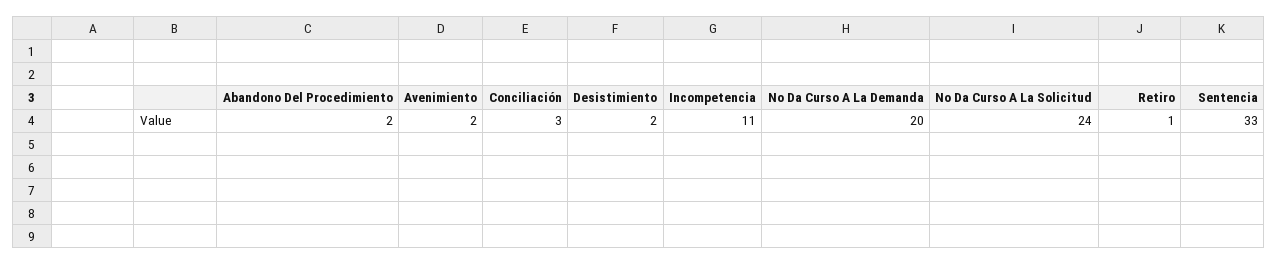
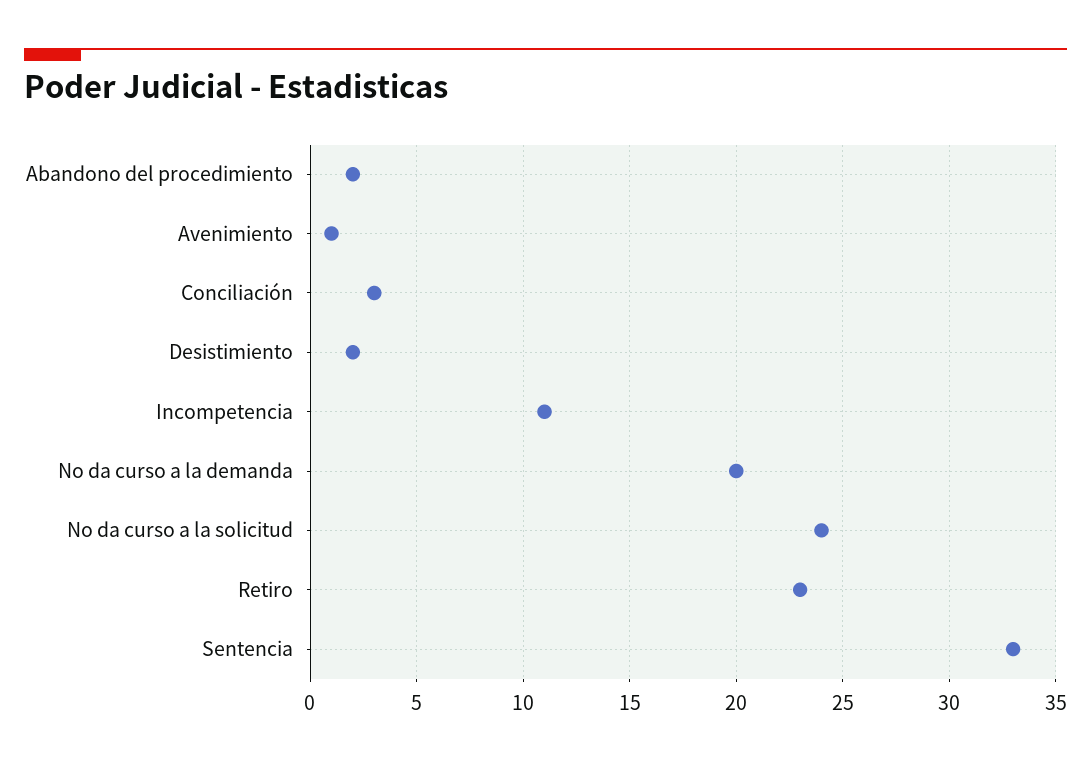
  {
    "Abandono Del Procedimiento": 2,
-   "Avenimiento": 2,
+   "Avenimiento": 1,
    "Conciliación": 3,
    "Desistimiento": 2,
    "Incompetencia": 11,
    "No Da Curso A La Demanda": 20,
    "No Da Curso A La Solicitud": 24,
-   "Retiro": 1,
+   "Retiro": 23,
    "Sentencia": 33
  }

